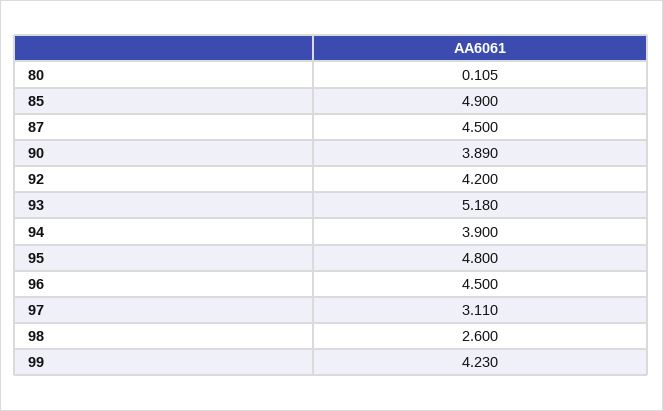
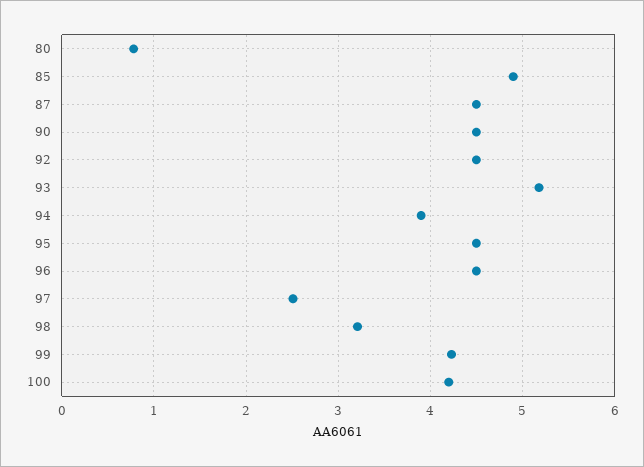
  {
-   "80": 0.105,
+   "80": 0.8,
    "85": 4.9,
    "87": 4.5,
-   "90": 3.89,
+   "90": 4.5,
-   "92": 4.2,
+   "92": 4.5,
    "93": 5.18,
    "94": 3.9,
-   "95": 4.8,
+   "95": 4.5,
    "96": 4.5,
-   "97": 3.11,
+   "97": 2.5,
-   "98": 2.6,
+   "98": 3.2,
-   "99": 4.23
+   "99": 4.23,
+   "100": 4.2
  }

